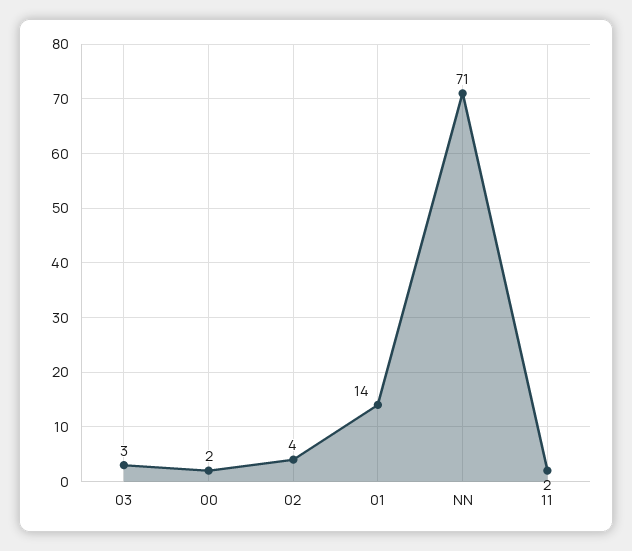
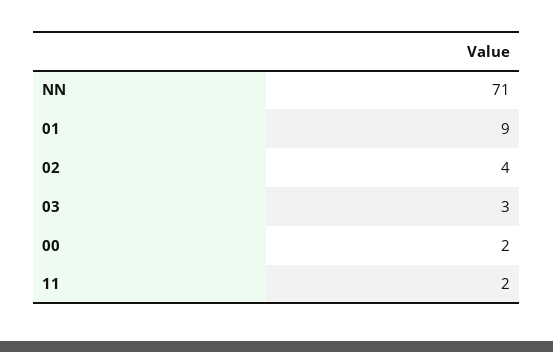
  {
    "03": 3,
    "00": 2,
    "02": 4,
-   "01": 14,
+   "01": 9,
    "NN": 71,
    "11": 2
  }

